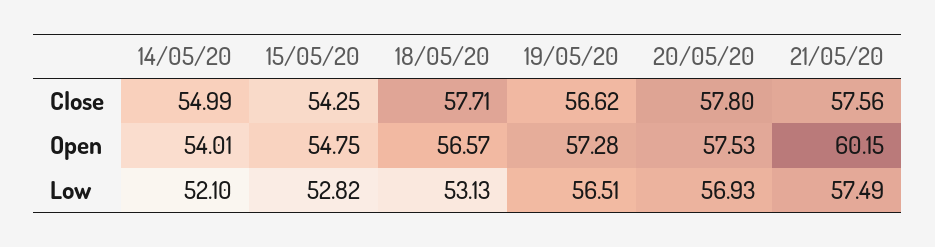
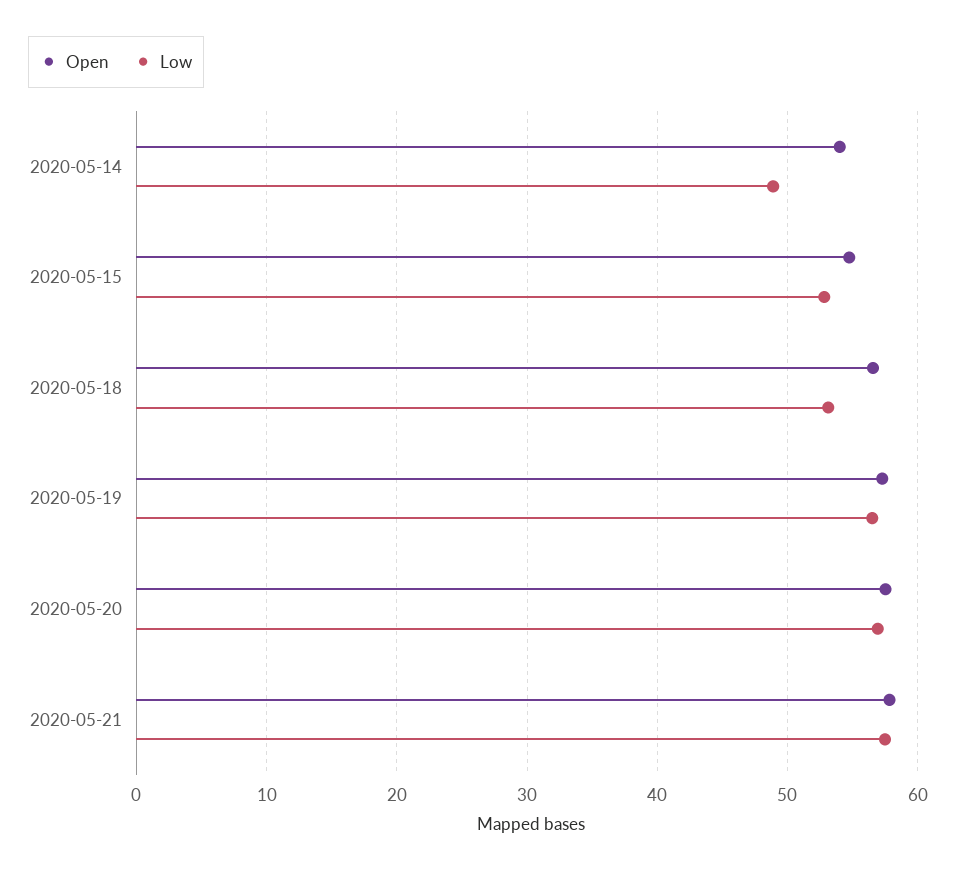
  {
-   "Close": {
-     "14/05/20": 54.99,
-     "15/05/20": 54.25,
-     "18/05/20": 57.71,
-     "19/05/20": 56.62,
-     "20/05/20": 57.8,
-     "21/05/20": 57.56
-   },
    "Open": {
      "14/05/20": 54.01,
      "15/05/20": 54.75,
      "18/05/20": 56.57,
      "19/05/20": 57.28,
      "20/05/20": 57.53,
-     "21/05/20": 60.15
+     "21/05/20": 58
    },
    "Low": {
-     "14/05/20": 52.1,
+     "14/05/20": 49,
      "15/05/20": 52.82,
      "18/05/20": 53.13,
      "19/05/20": 56.51,
      "20/05/20": 56.93,
      "21/05/20": 57.49
    }
  }

